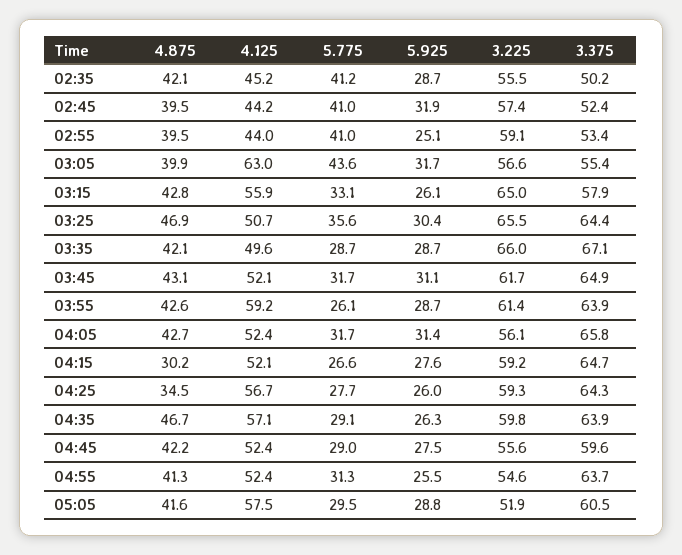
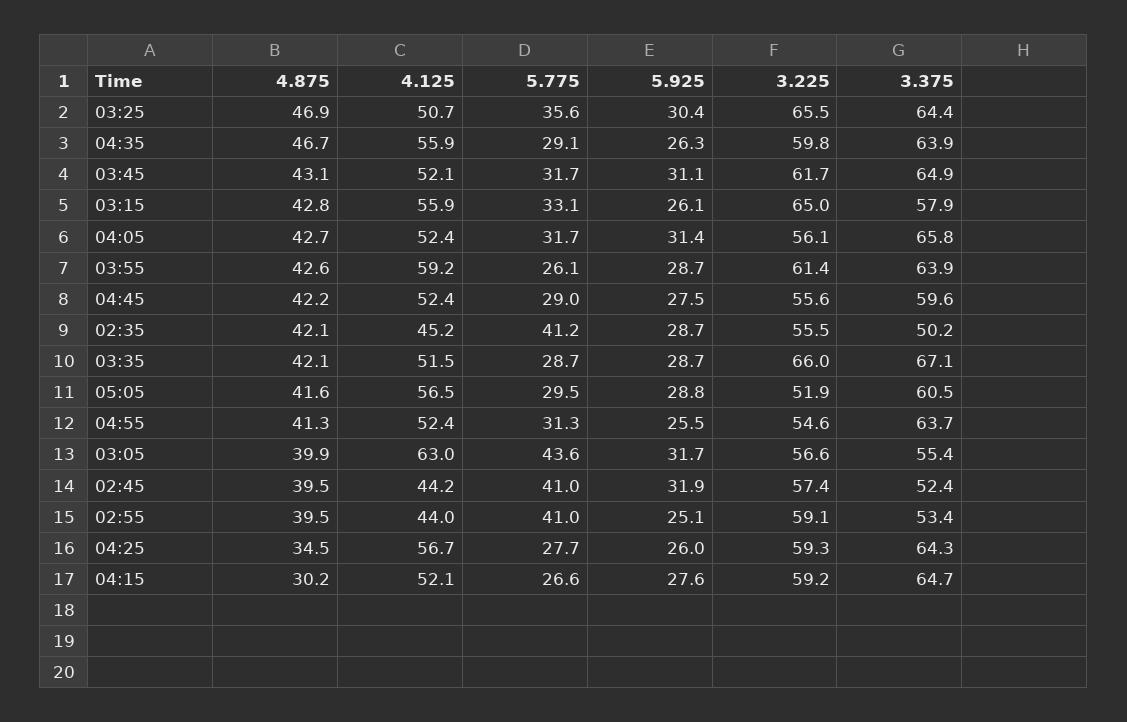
  {
    "4.875": {
      "02:35": 42.1,
      "02:45": 39.5,
      "02:55": 39.5,
      "03:05": 39.9,
      "03:15": 42.8,
      "03:25": 46.9,
      "03:35": 42.1,
      "03:45": 43.1,
      "03:55": 42.6,
      "04:05": 42.7,
      "04:15": 30.2,
      "04:25": 34.5,
      "04:35": 46.7,
      "04:45": 42.2,
      "04:55": 41.3,
      "05:05": 41.6
    },
    "4.125": {
      "02:35": 45.2,
      "02:45": 44.2,
      "02:55": 44,
      "03:05": 63,
      "03:15": 55.9,
      "03:25": 50.7,
-     "03:35": 49.6,
+     "03:35": 51.5,
      "03:45": 52.1,
      "03:55": 59.2,
      "04:05": 52.4,
      "04:15": 52.1,
      "04:25": 56.7,
-     "04:35": 57.1,
+     "04:35": 55.9,
      "04:45": 52.4,
      "04:55": 52.4,
-     "05:05": 57.5
+     "05:05": 56.5
    },
    "5.775": {
      "02:35": 41.2,
      "02:45": 41,
      "02:55": 41,
      "03:05": 43.6,
      "03:15": 33.1,
      "03:25": 35.6,
      "03:35": 28.7,
      "03:45": 31.7,
      "03:55": 26.1,
      "04:05": 31.7,
      "04:15": 26.6,
      "04:25": 27.7,
      "04:35": 29.1,
      "04:45": 29,
      "04:55": 31.3,
      "05:05": 29.5
    },
    "5.925": {
      "02:35": 28.7,
      "02:45": 31.9,
      "02:55": 25.1,
      "03:05": 31.7,
      "03:15": 26.1,
      "03:25": 30.4,
      "03:35": 28.7,
      "03:45": 31.1,
      "03:55": 28.7,
      "04:05": 31.4,
      "04:15": 27.6,
      "04:25": 26,
      "04:35": 26.3,
      "04:45": 27.5,
      "04:55": 25.5,
      "05:05": 28.8
    },
    "3.225": {
      "02:35": 55.5,
      "02:45": 57.4,
      "02:55": 59.1,
      "03:05": 56.6,
      "03:15": 65,
      "03:25": 65.5,
      "03:35": 66,
      "03:45": 61.7,
      "03:55": 61.4,
      "04:05": 56.1,
      "04:15": 59.2,
      "04:25": 59.3,
      "04:35": 59.8,
      "04:45": 55.6,
      "04:55": 54.6,
      "05:05": 51.9
    },
    "3.375": {
      "02:35": 50.2,
      "02:45": 52.4,
      "02:55": 53.4,
      "03:05": 55.4,
      "03:15": 57.9,
      "03:25": 64.4,
      "03:35": 67.1,
      "03:45": 64.9,
      "03:55": 63.9,
      "04:05": 65.8,
      "04:15": 64.7,
      "04:25": 64.3,
      "04:35": 63.9,
      "04:45": 59.6,
      "04:55": 63.7,
      "05:05": 60.5
    }
  }

